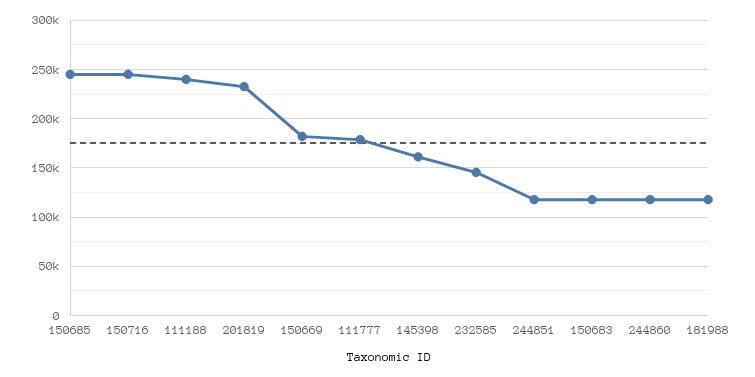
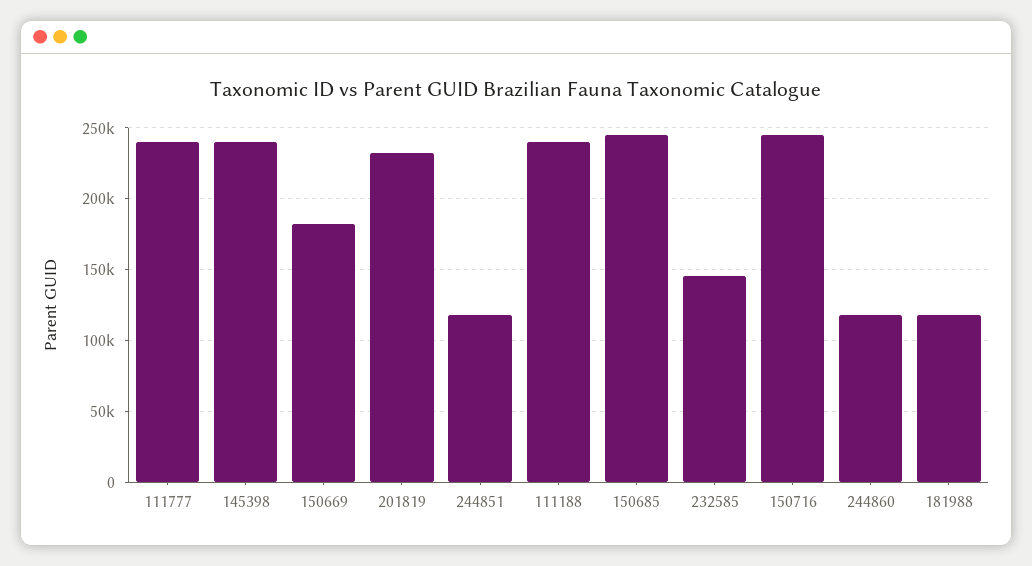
  {
    "150685": 245000,
    "150716": 245000,
    "111188": 240000,
    "201819": 235000,
    "150669": 180000,
-   "111777": 180000,
+   "111777": 240000,
-   "145398": 160000,
+   "145398": 240000,
    "232585": 145000,
    "244851": 120000,
-   "150683": 120000,
    "244860": 120000,
    "181988": 120000
  }

